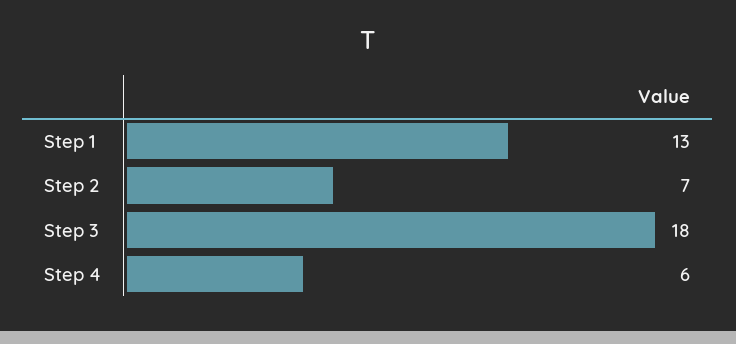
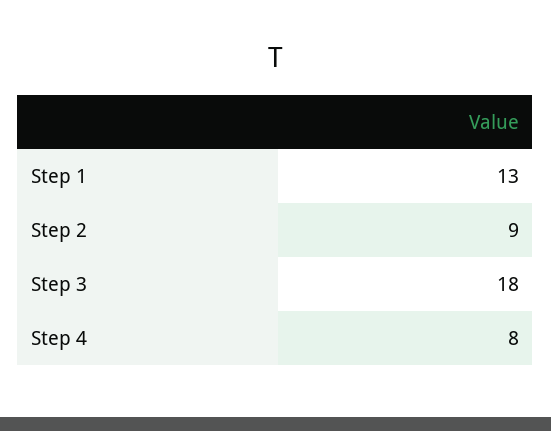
  {
    "Step 1": 13,
-   "Step 2": 7,
+   "Step 2": 9,
    "Step 3": 18,
-   "Step 4": 6
+   "Step 4": 8
  }

